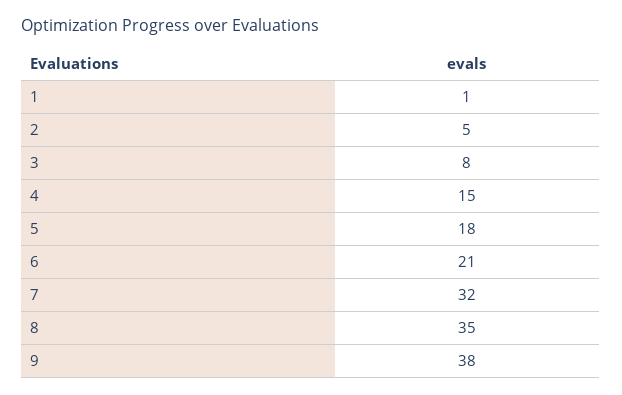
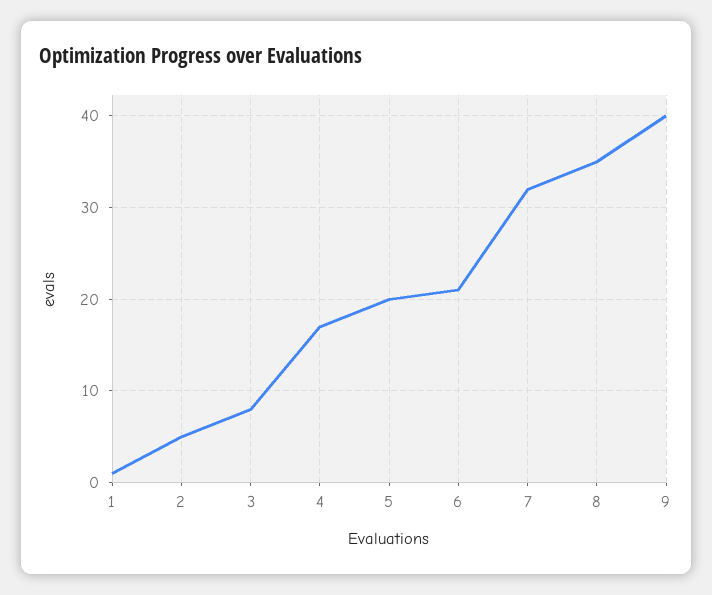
  {
    "1": 1,
    "2": 5,
    "3": 8,
-   "4": 15,
+   "4": 17,
-   "5": 18,
+   "5": 20,
    "6": 21,
    "7": 32,
    "8": 35,
-   "9": 38
+   "9": 40
  }

